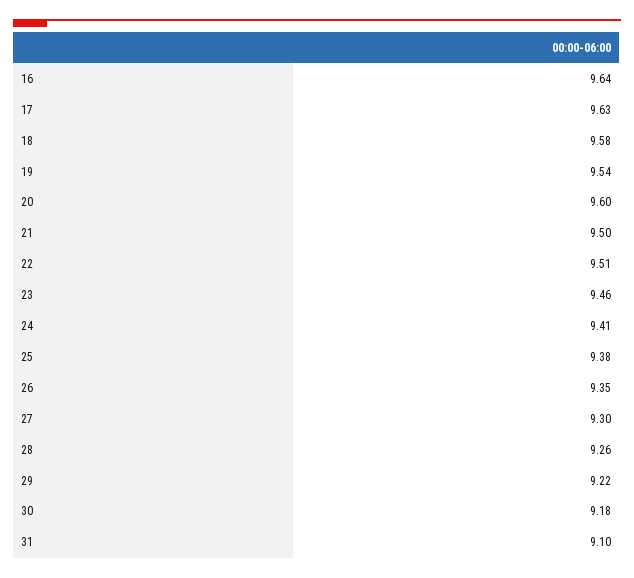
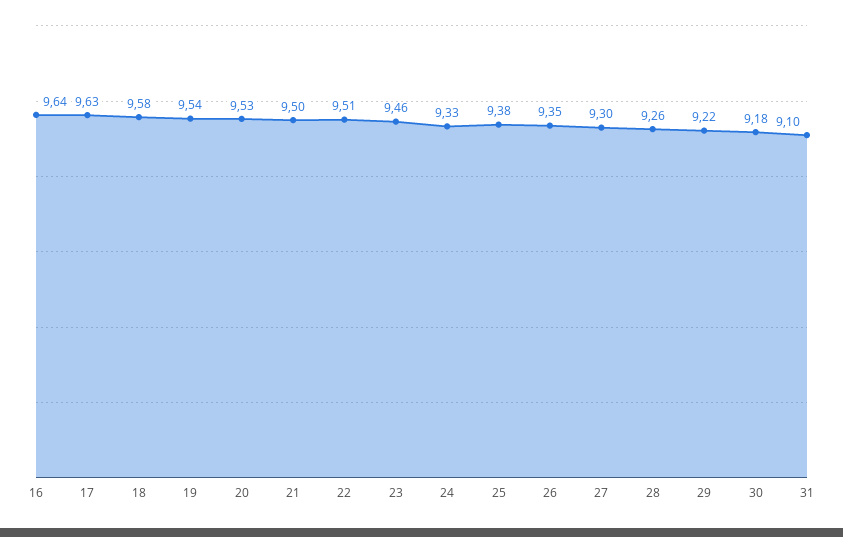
  {
    "16": 9.64,
    "17": 9.63,
    "18": 9.58,
    "19": 9.54,
-   "20": 9.6,
+   "20": 9.53,
    "21": 9.5,
    "22": 9.51,
    "23": 9.46,
-   "24": 9.41,
+   "24": 9.33,
    "25": 9.38,
    "26": 9.35,
    "27": 9.3,
    "28": 9.26,
    "29": 9.22,
    "30": 9.18,
    "31": 9.1
  }

